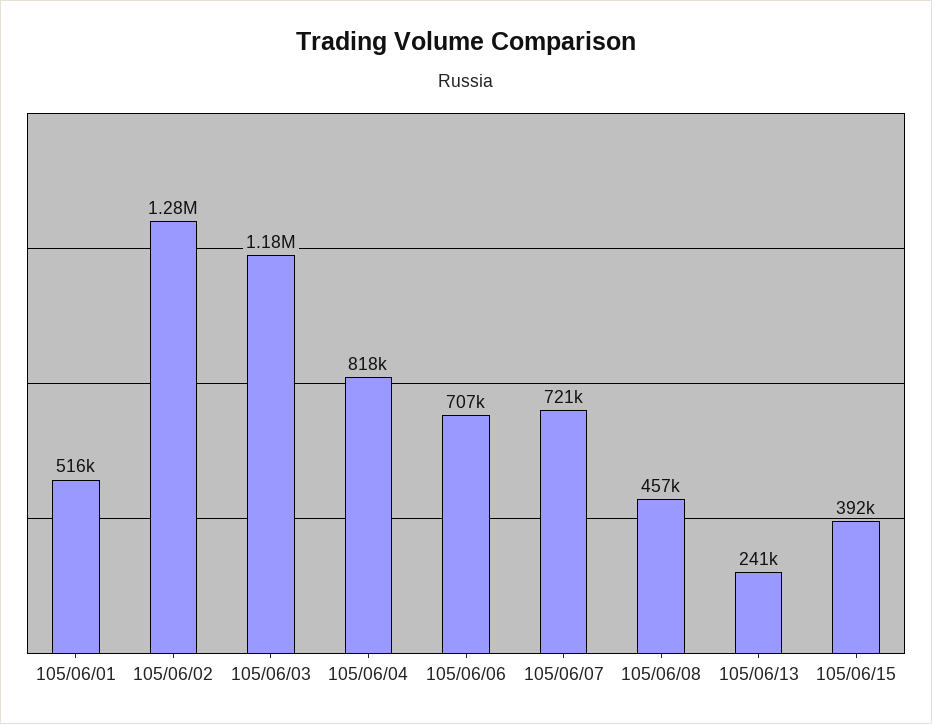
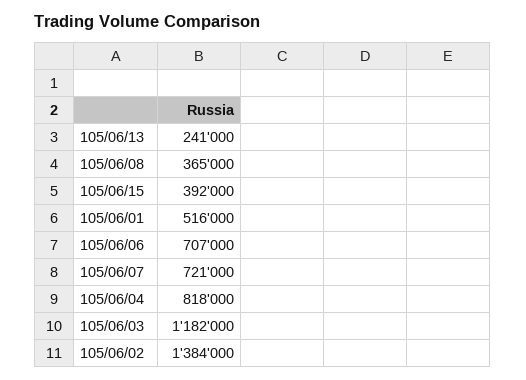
  {
    "105/06/01": 516000,
-   "105/06/02": 1280000,
+   "105/06/02": 1384000,
    "105/06/03": 1182000,
    "105/06/04": 818000,
    "105/06/06": 707000,
    "105/06/07": 721000,
-   "105/06/08": 457000,
+   "105/06/08": 365000,
    "105/06/13": 241000,
    "105/06/15": 392000
  }

